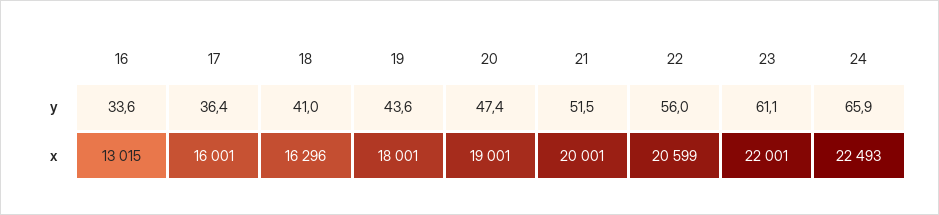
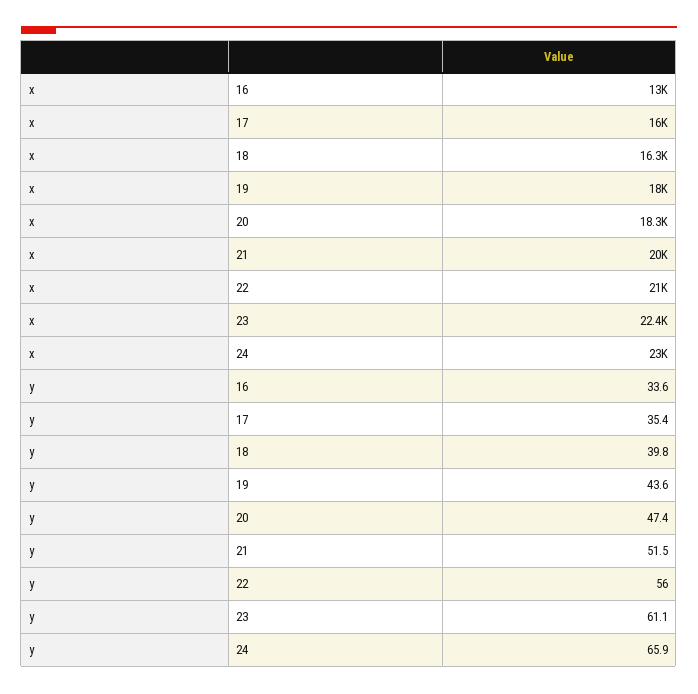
  {
    "16": {
      "y": 33.6,
      "x": 13015
    },
    "17": {
-     "y": 36.4,
+     "y": 35.4,
      "x": 16001
    },
    "18": {
-     "y": 41,
+     "y": 39.8,
      "x": 16296
    },
    "19": {
      "y": 43.6,
      "x": 18001
    },
    "20": {
      "y": 47.4,
-     "x": 19001
+     "x": 18300
    },
    "21": {
      "y": 51.5,
      "x": 20001
    },
    "22": {
      "y": 56,
-     "x": 20599
+     "x": 21000
    },
    "23": {
      "y": 61.1,
-     "x": 22001
+     "x": 22400
    },
    "24": {
      "y": 65.9,
-     "x": 22493
+     "x": 23000
    }
  }

